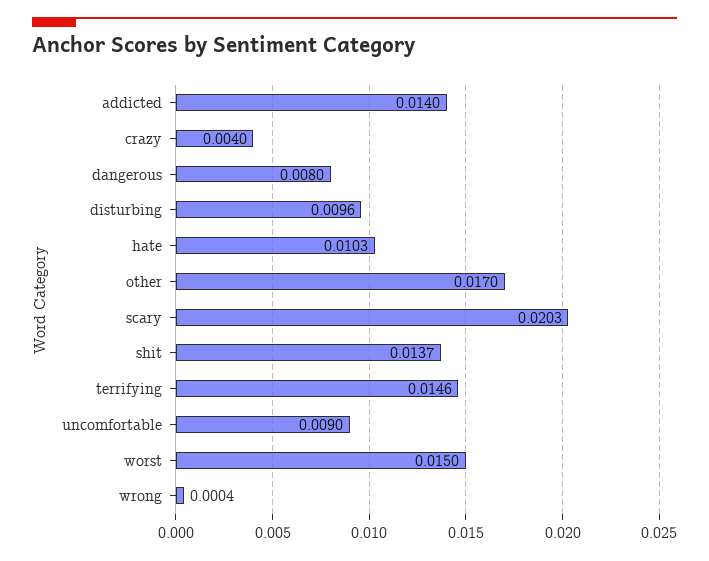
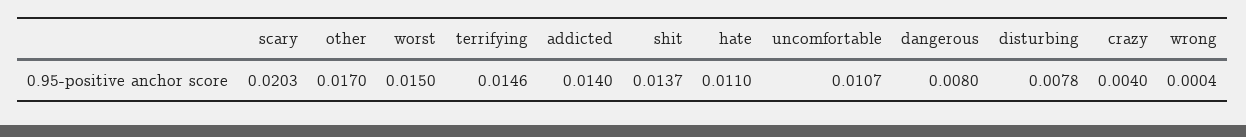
  {
    "addicted": 0.014,
    "crazy": 0.004,
    "dangerous": 0.008,
-   "disturbing": 0.0096,
+   "disturbing": 0.0078,
-   "hate": 0.0103,
+   "hate": 0.011,
    "other": 0.017,
    "scary": 0.0203,
    "shit": 0.0137,
    "terrifying": 0.0146,
-   "uncomfortable": 0.009,
+   "uncomfortable": 0.0107,
    "worst": 0.015,
    "wrong": 0.0004
  }

